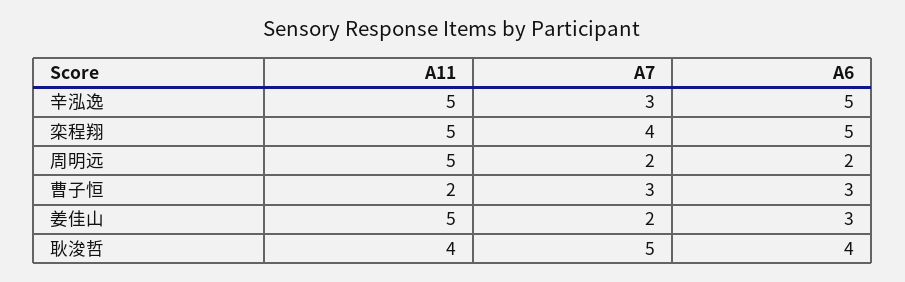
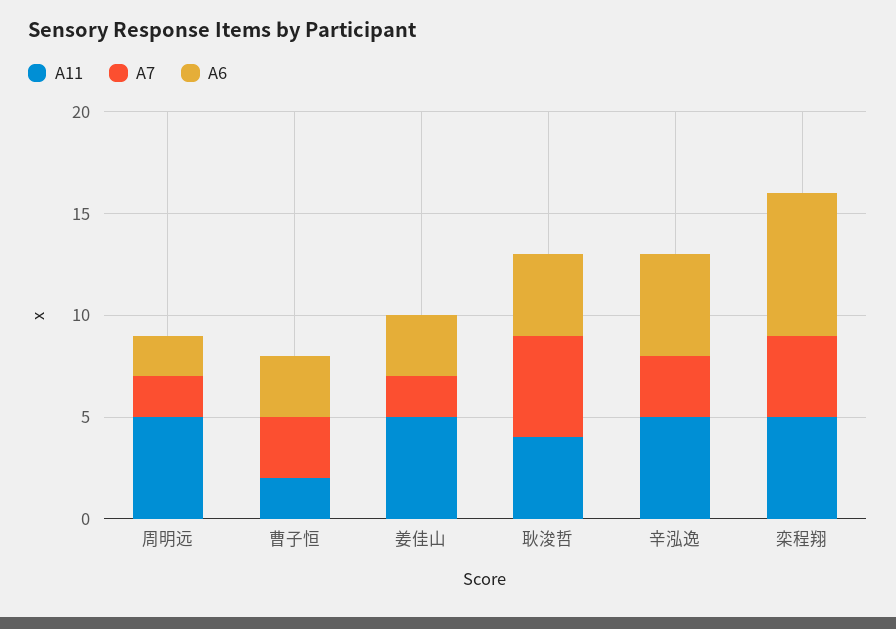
  {
    "A11": {
      "辛泓逸": 5,
      "栾程翔": 5,
      "周明远": 5,
      "曹子恒": 2,
      "姜佳山": 5,
      "耿浚哲": 4
    },
    "A7": {
      "辛泓逸": 3,
      "栾程翔": 4,
      "周明远": 2,
      "曹子恒": 3,
      "姜佳山": 2,
      "耿浚哲": 5
    },
    "A6": {
      "辛泓逸": 5,
-     "栾程翔": 5,
+     "栾程翔": 7,
      "周明远": 2,
      "曹子恒": 3,
      "姜佳山": 3,
      "耿浚哲": 4
    }
  }

